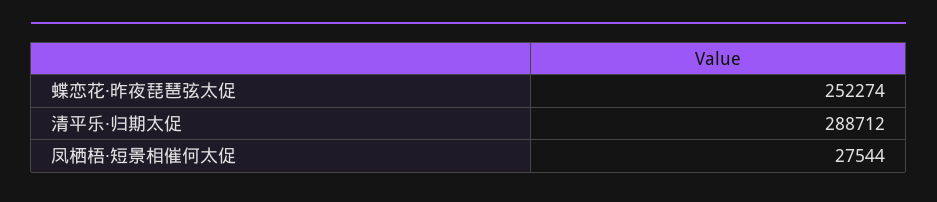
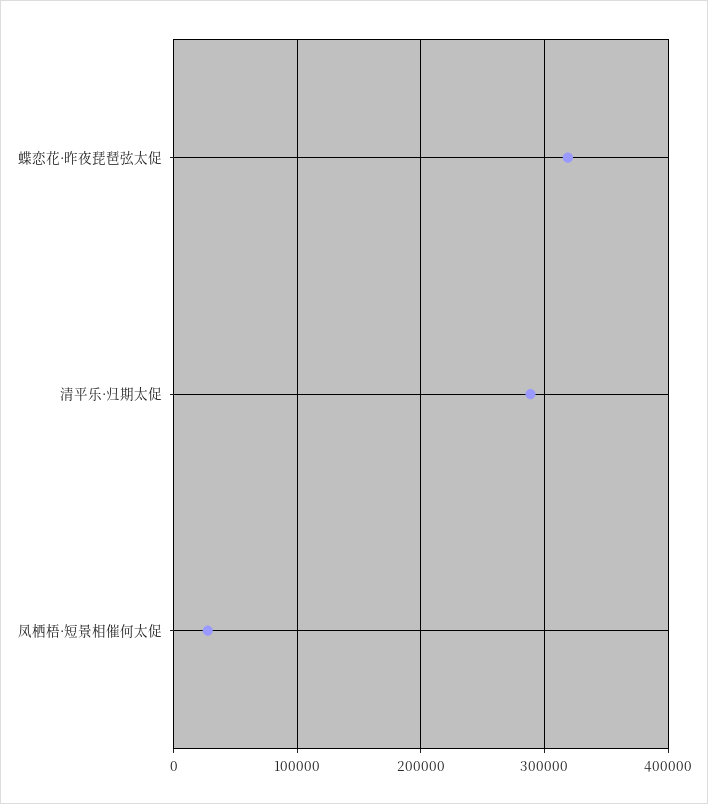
  {
-   "蝶恋花·昨夜琵琶弦太促": 252274,
+   "蝶恋花·昨夜琵琶弦太促": 320000,
    "清平乐·归期太促": 288712,
    "凤栖梧·短景相催何太促": 27544
  }

